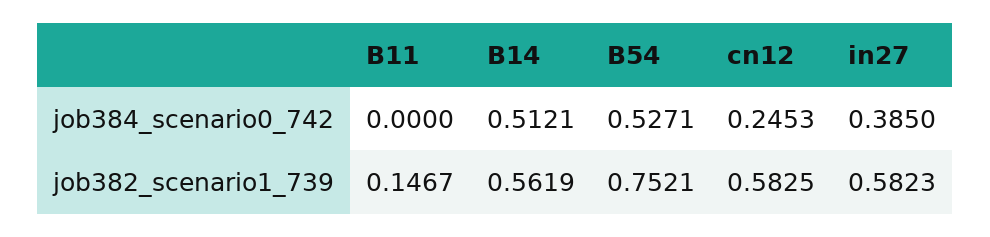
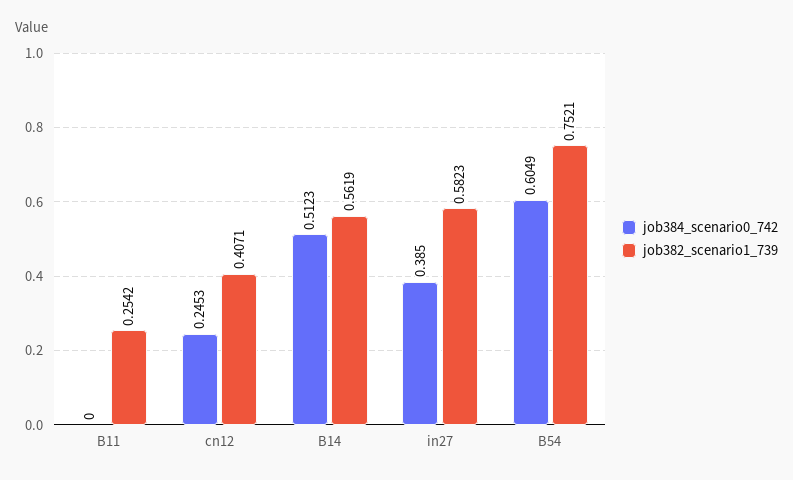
  {
    "job384_scenario0_742": {
      "B11": 0,
-     "B14": 0.5121,
+     "B14": 0.5123,
-     "B54": 0.5271,
+     "B54": 0.6049,
      "cn12": 0.2453,
      "in27": 0.385
    },
    "job382_scenario1_739": {
-     "B11": 0.1467,
+     "B11": 0.2542,
      "B14": 0.5619,
      "B54": 0.7521,
-     "cn12": 0.5825,
+     "cn12": 0.4071,
      "in27": 0.5823
    }
  }

